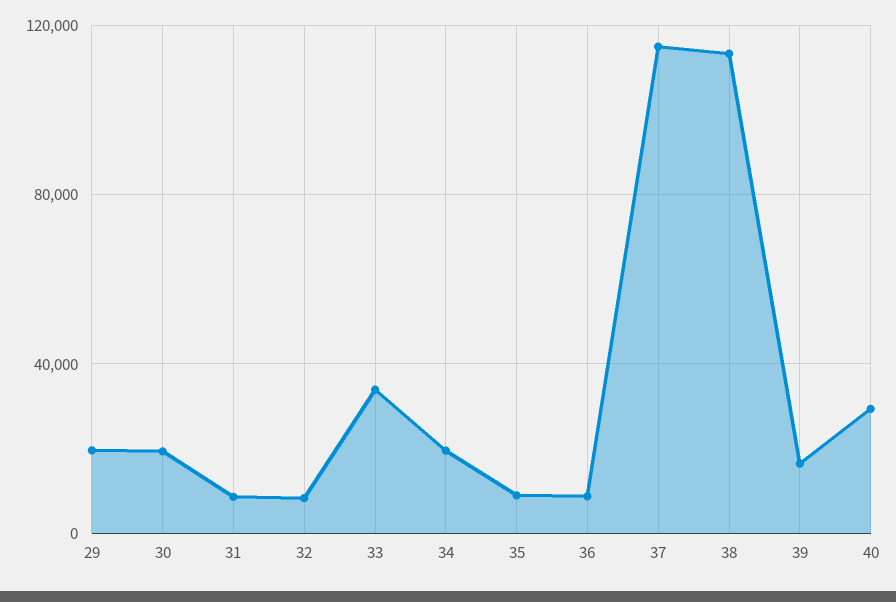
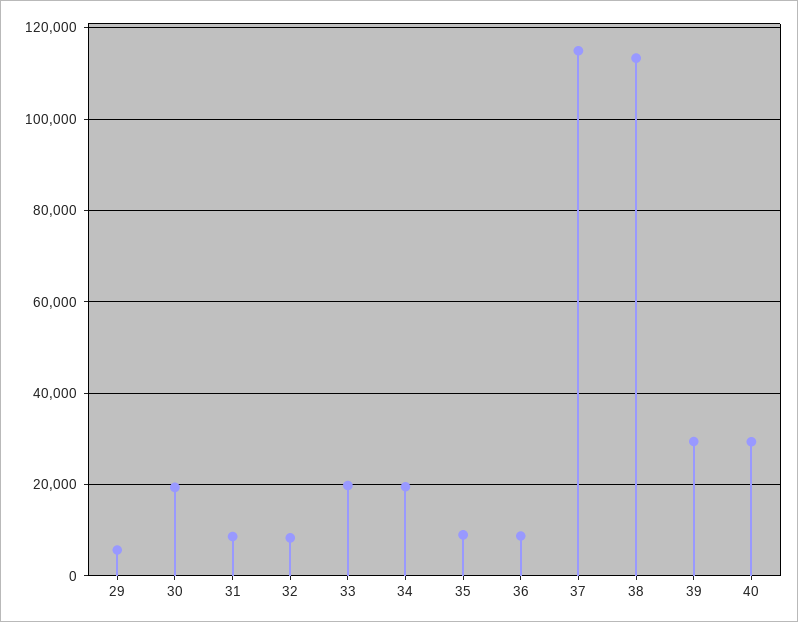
  {
-   "29": 20000,
+   "29": 6000,
    "30": 20000,
    "31": 8000,
    "32": 8000,
-   "33": 35000,
+   "33": 20000,
    "34": 20000,
    "35": 8000,
    "36": 8000,
    "37": 114000,
    "38": 114000,
-   "39": 15000,
+   "39": 30000,
    "40": 30000
  }

